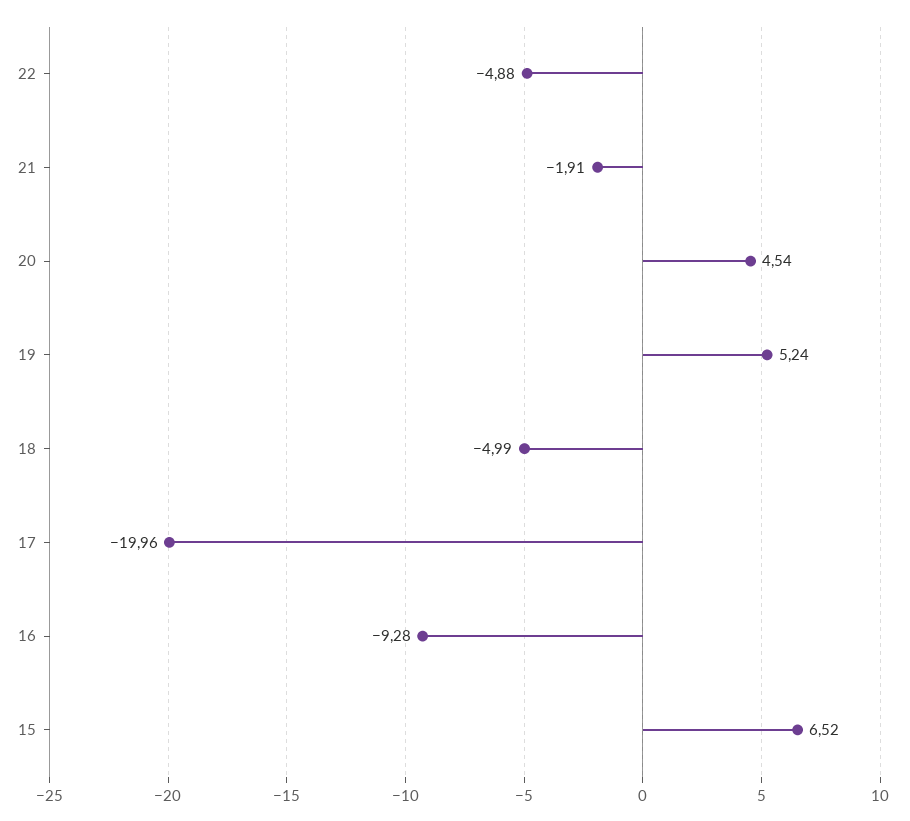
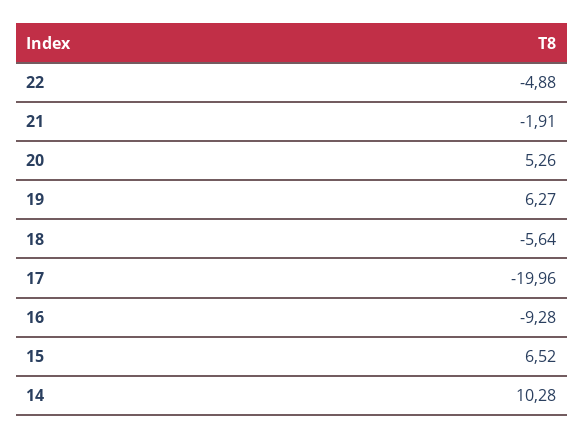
  {
    "22": -4.88,
    "21": -1.91,
-   "20": 4.54,
+   "20": 5.26,
-   "19": 5.24,
+   "19": 6.27,
-   "18": -4.99,
+   "18": -5.64,
    "17": -19.96,
    "16": -9.28,
-   "15": 6.52
+   "15": 6.52,
+   "14": 10.28
  }

